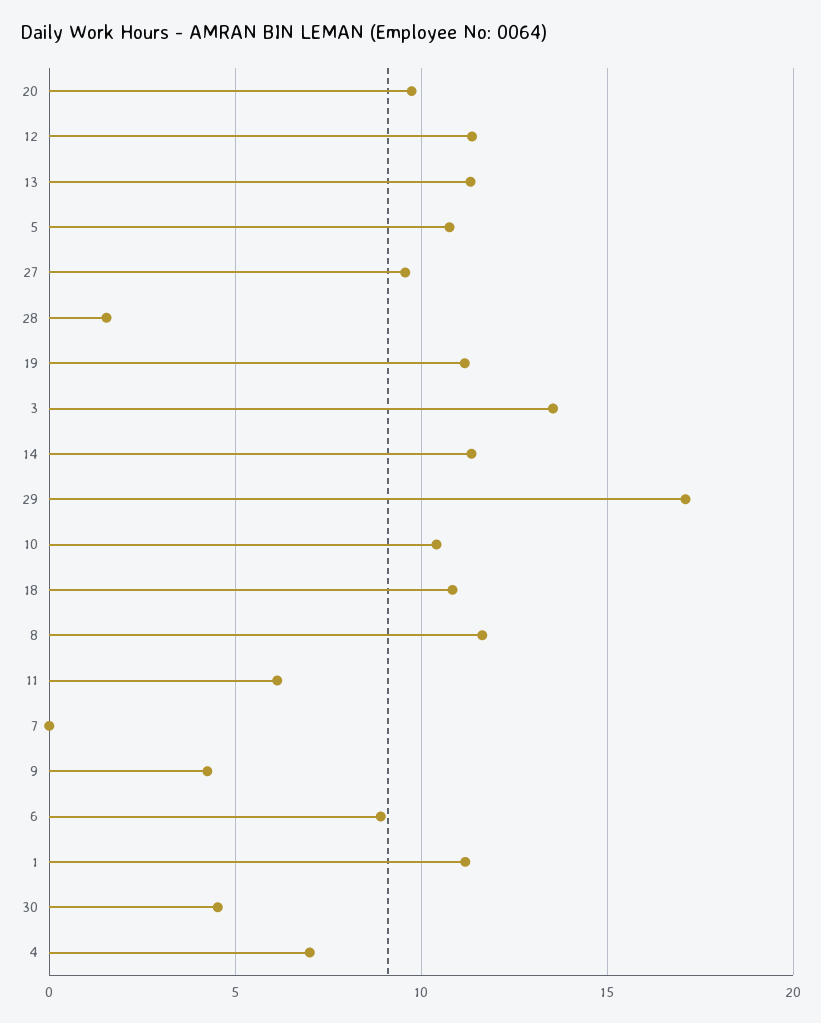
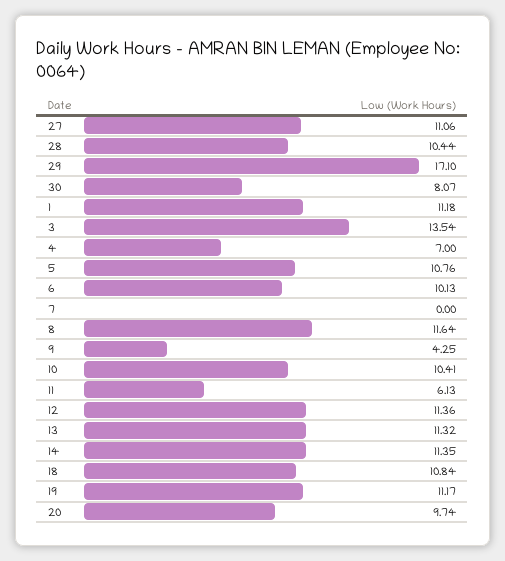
  {
    "20": 9.74,
    "12": 11.36,
    "13": 11.32,
    "5": 10.76,
-   "27": 9.5,
+   "27": 11.06,
-   "28": 1.5,
+   "28": 10.44,
    "19": 11.17,
    "3": 13.54,
    "14": 11.35,
    "29": 17.1,
    "10": 10.41,
    "18": 10.84,
    "8": 11.64,
    "11": 6.13,
    "7": 0,
    "9": 4.25,
-   "6": 9,
+   "6": 10.13,
    "1": 11.18,
-   "30": 4.5,
+   "30": 8.07,
    "4": 7
  }

